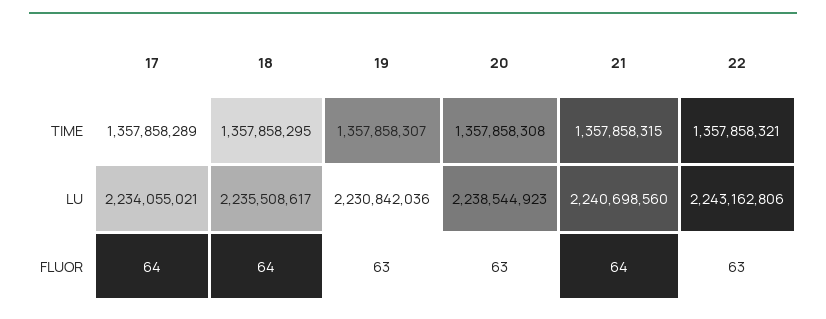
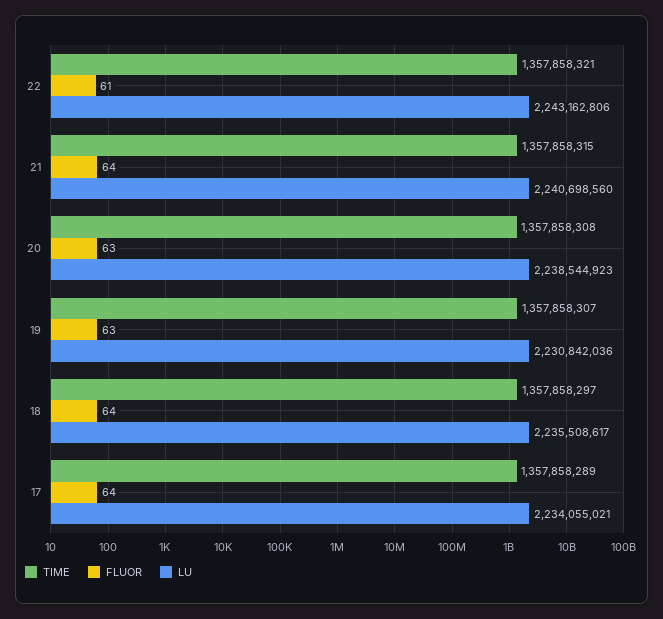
  {
    "TIME": {
      "17": 1357858289,
-     "18": 1357858295,
+     "18": 1357858297,
      "19": 1357858307,
      "20": 1357858308,
      "21": 1357858315,
      "22": 1357858321
    },
    "LU": {
      "17": 2234055021,
      "18": 2235508617,
      "19": 2230842036,
      "20": 2238544923,
      "21": 2240698560,
      "22": 2243162806
    },
    "FLUOR": {
      "17": 64,
      "18": 64,
      "19": 63,
      "20": 63,
      "21": 64,
-     "22": 63
+     "22": 61
    }
  }

